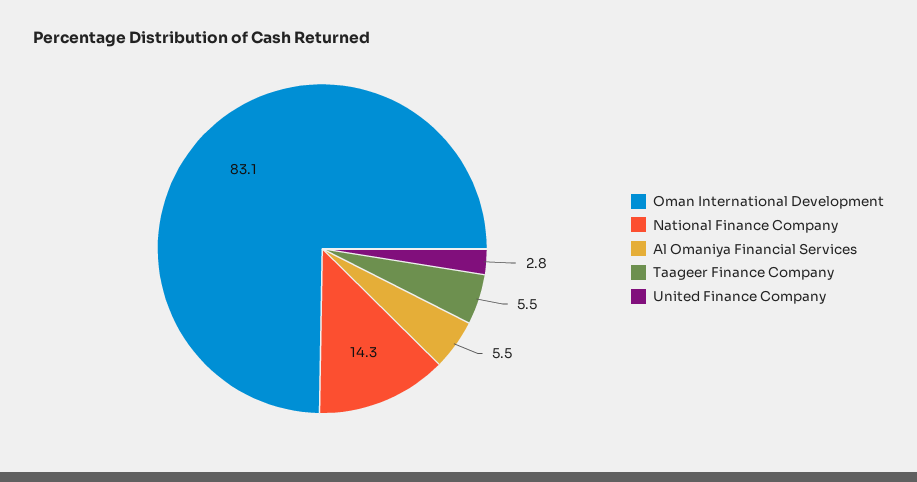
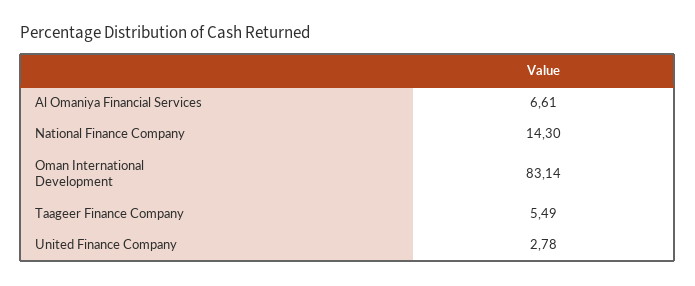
  {
    "Oman International Development": 83.14,
    "National Finance Company": 14.3,
-   "Al Omaniya Financial Services": 5.5,
+   "Al Omaniya Financial Services": 6.61,
    "Taageer Finance Company": 5.49,
    "United Finance Company": 2.78
  }

